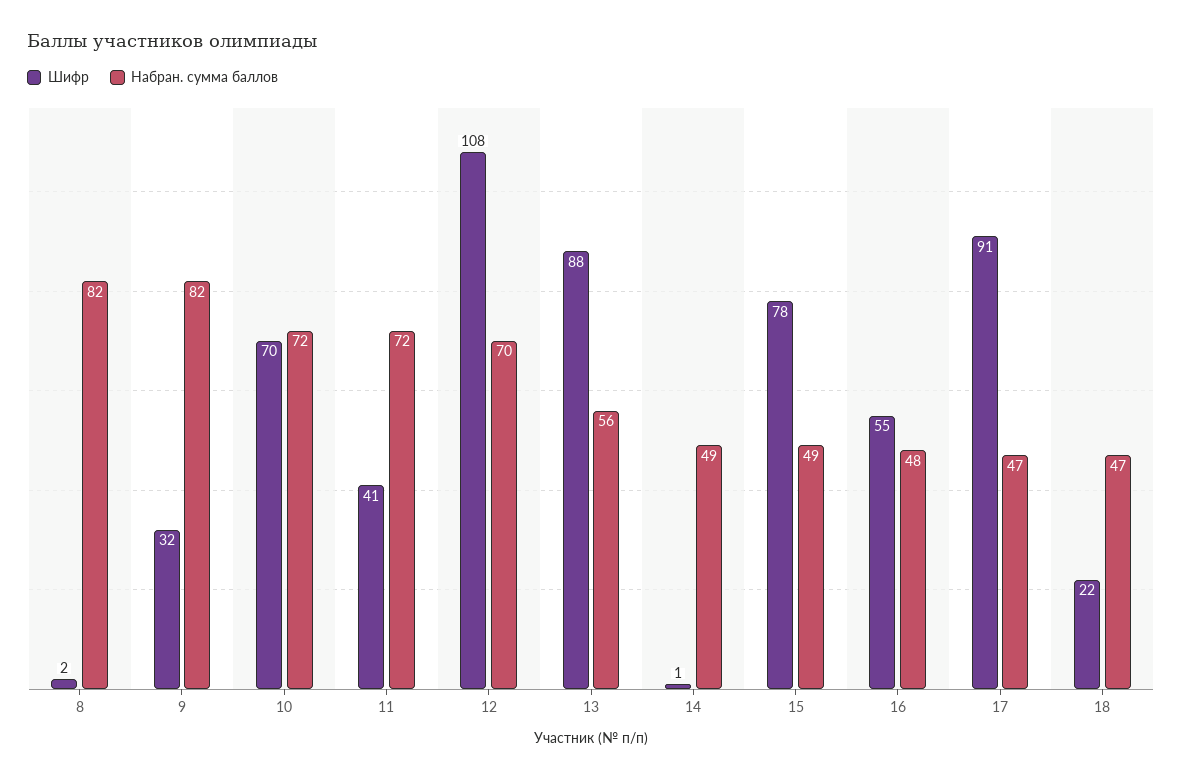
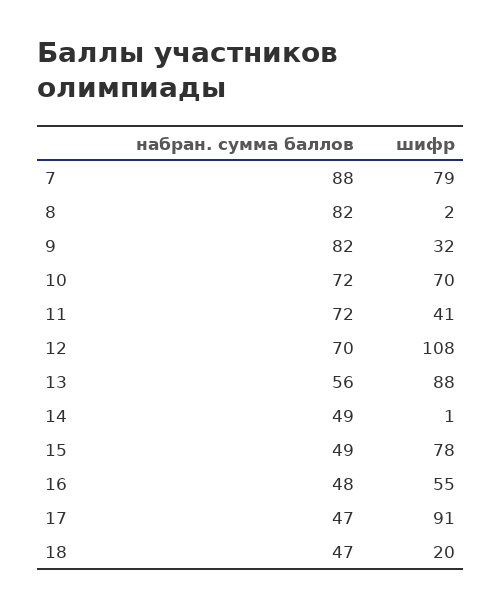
  {
    "Шифр": {
      "8": 2,
      "9": 32,
      "10": 70,
      "11": 41,
      "12": 108,
      "13": 88,
      "14": 1,
      "15": 78,
      "16": 55,
      "17": 91,
-     "18": 22
+     "18": 20,
+     "7": 79
    },
    "Набран. сумма баллов": {
      "8": 82,
      "9": 82,
      "10": 72,
      "11": 72,
      "12": 70,
      "13": 56,
      "14": 49,
      "15": 49,
      "16": 48,
      "17": 47,
-     "18": 47
+     "18": 47,
+     "7": 88
    }
  }

